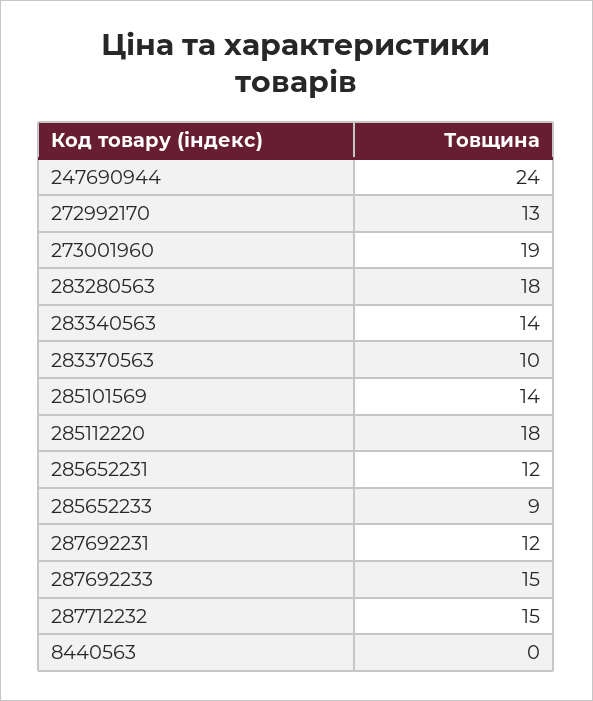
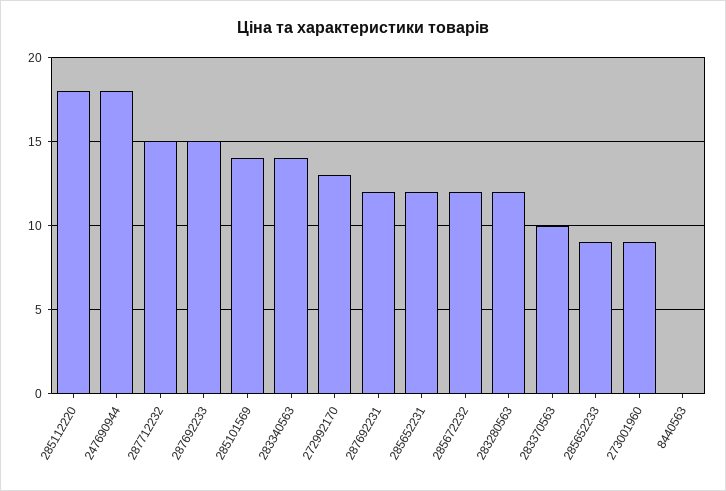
  {
-   "247690944": 24,
+   "247690944": 18,
    "272992170": 13,
-   "273001960": 19,
+   "273001960": 9,
-   "283280563": 18,
+   "283280563": 12,
    "283340563": 14,
    "283370563": 10,
    "285101569": 14,
    "285112220": 18,
    "285652231": 12,
    "285652233": 9,
    "287692231": 12,
    "287692233": 15,
    "287712232": 15,
-   "8440563": 0
+   "8440563": 0,
+   "285672232": 12
  }

